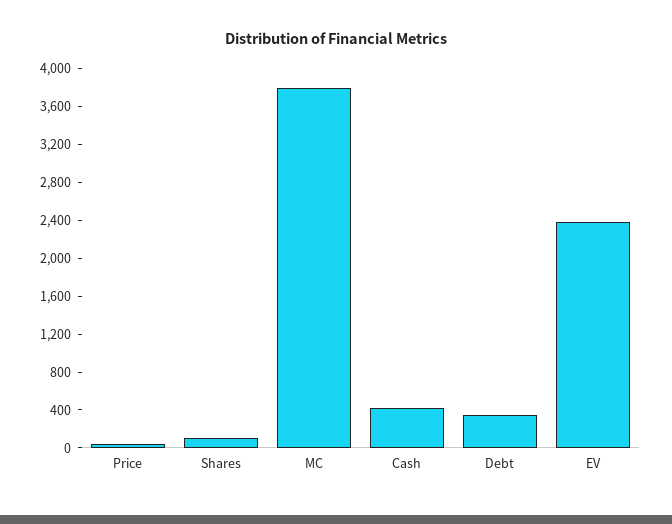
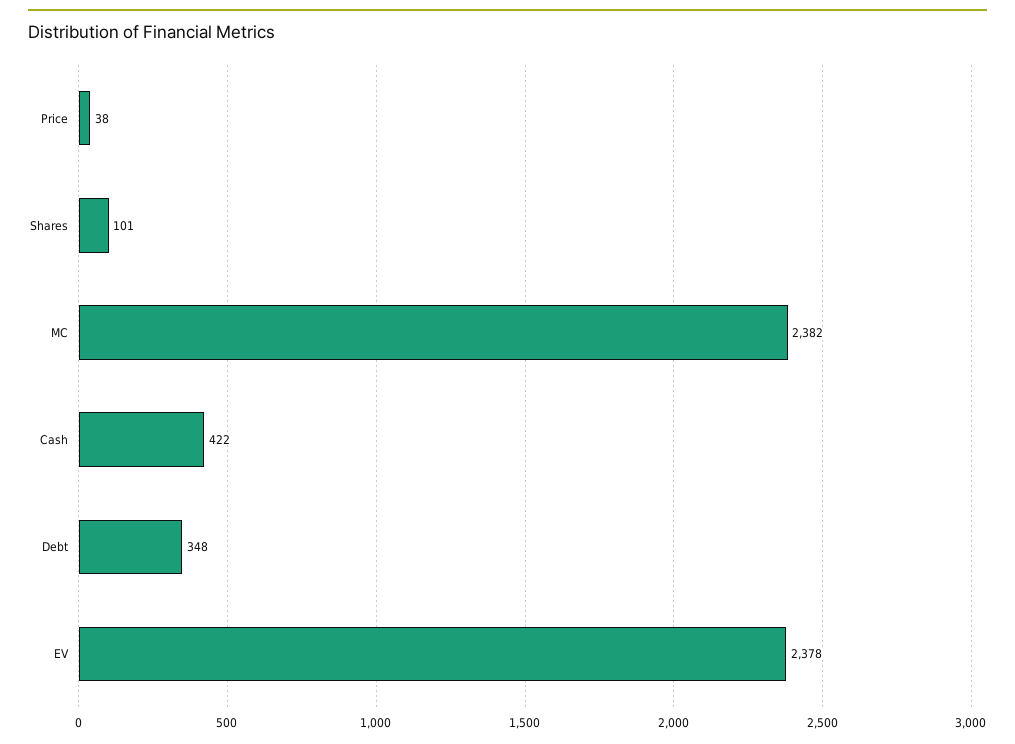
  {
    "Price": 38,
    "Shares": 101,
-   "MC": 3800,
+   "MC": 2382,
    "Cash": 422,
    "Debt": 348,
    "EV": 2378
  }

